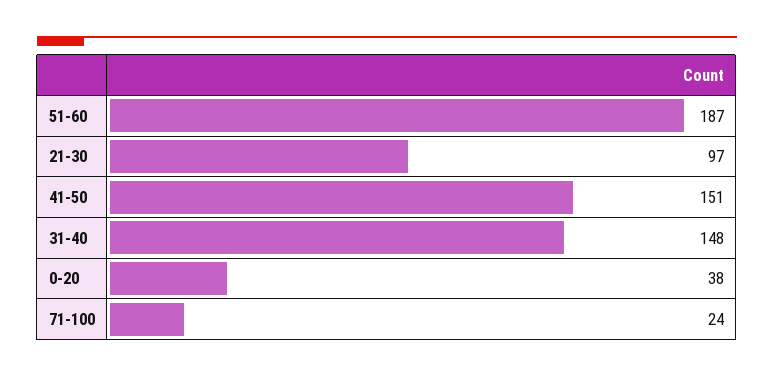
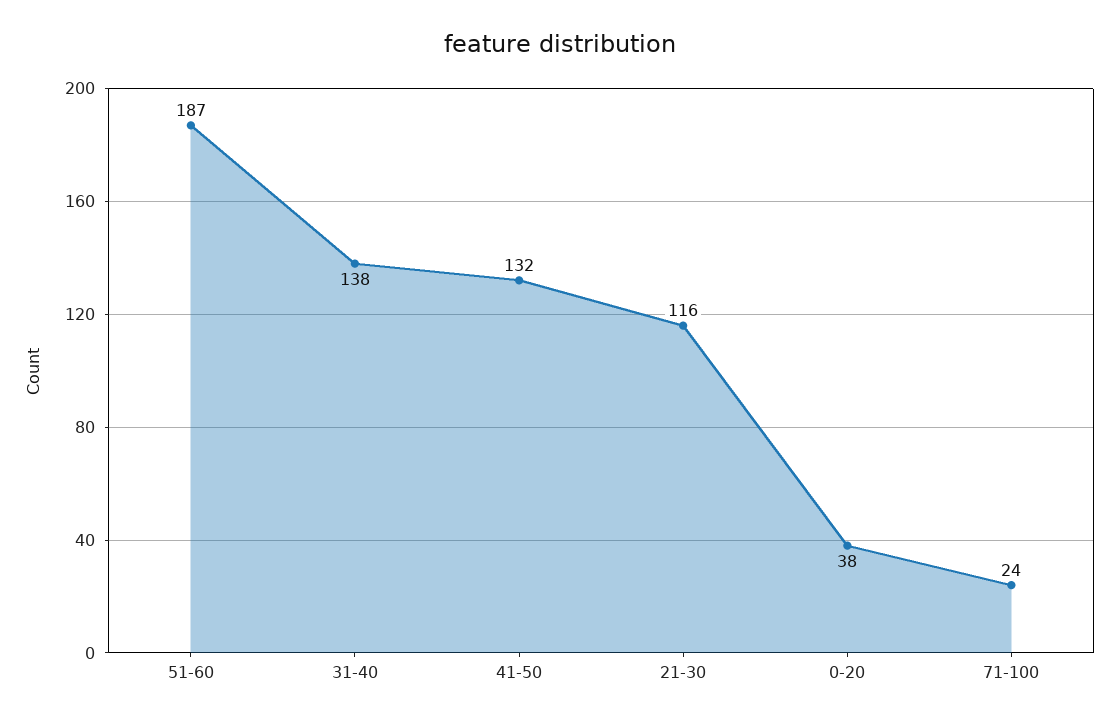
  {
    "51-60": 187,
-   "21-30": 97,
+   "21-30": 116,
-   "41-50": 151,
+   "41-50": 132,
-   "31-40": 148,
+   "31-40": 138,
    "0-20": 38,
    "71-100": 24
  }

